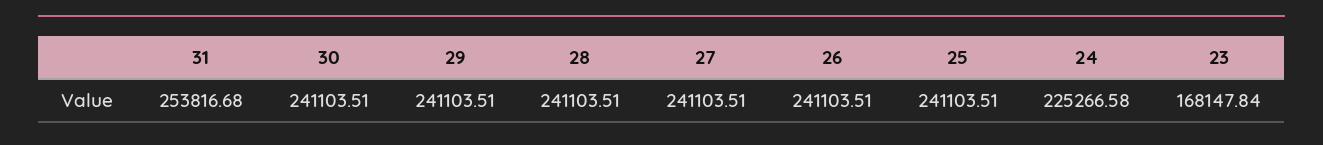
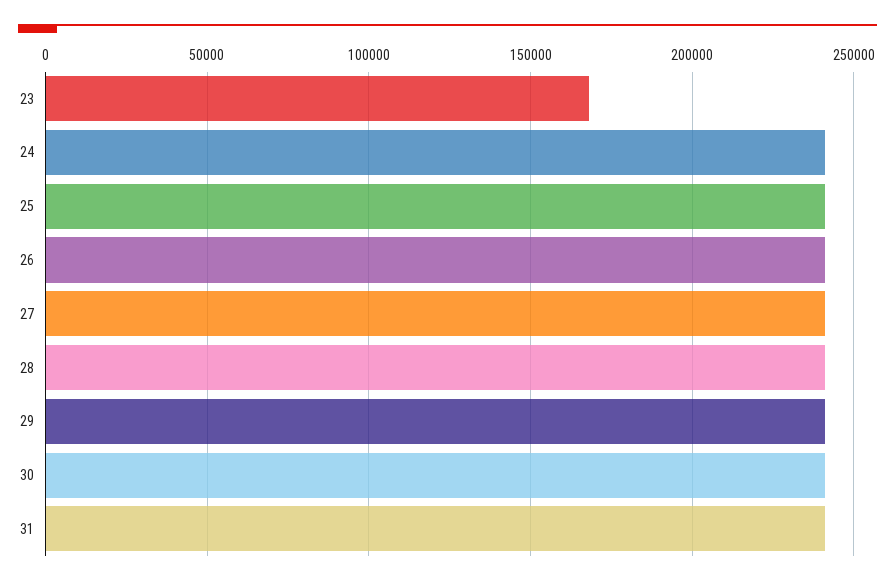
  {
-   "31": 253816.68,
+   "31": 240000,
    "30": 241103.51,
    "29": 241103.51,
    "28": 241103.51,
    "27": 241103.51,
    "26": 241103.51,
    "25": 241103.51,
-   "24": 225266.58,
+   "24": 240000,
    "23": 168147.84
  }

